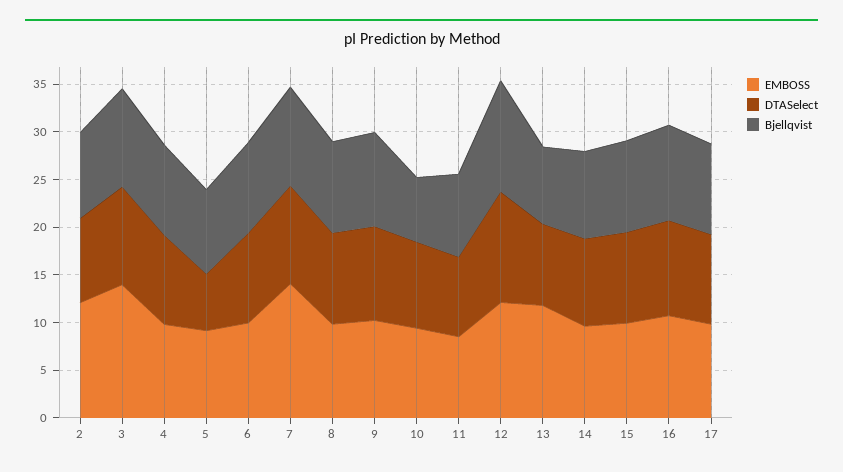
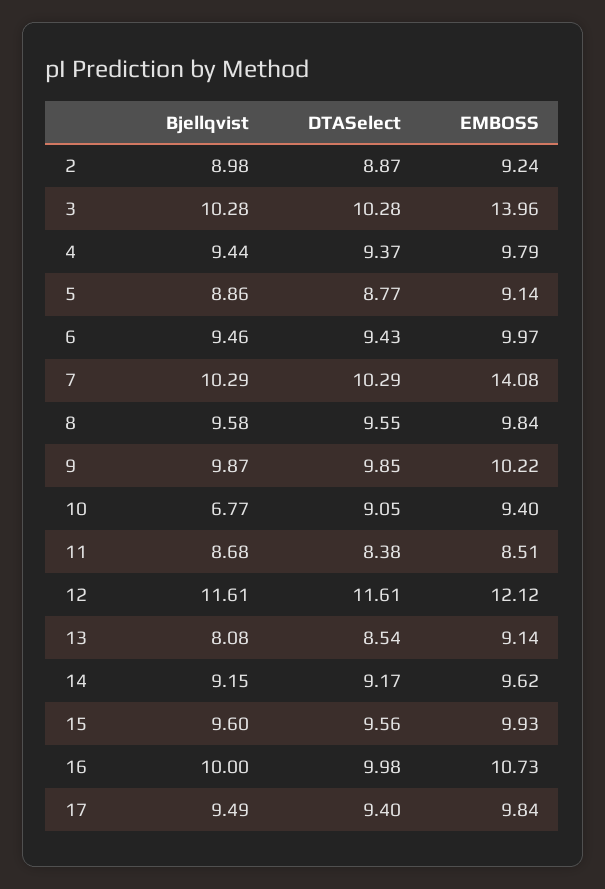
  {
    "EMBOSS": {
-     "2": 12,
+     "2": 9.24,
      "3": 13.96,
      "4": 9.79,
      "5": 9.14,
      "6": 9.97,
      "7": 14.08,
      "8": 9.84,
      "9": 10.22,
      "10": 9.4,
      "11": 8.51,
      "12": 12.12,
-     "13": 12,
+     "13": 9.14,
      "14": 9.62,
      "15": 9.93,
      "16": 10.73,
      "17": 9.84
    },
    "DTASelect": {
      "2": 8.87,
      "3": 10.28,
      "4": 9.37,
-     "5": 6,
+     "5": 8.77,
      "6": 9.43,
      "7": 10.29,
      "8": 9.55,
      "9": 9.85,
      "10": 9.05,
      "11": 8.38,
      "12": 11.61,
      "13": 8.54,
      "14": 9.17,
      "15": 9.56,
      "16": 9.98,
      "17": 9.4
    },
    "Bjellqvist": {
      "2": 8.98,
      "3": 10.28,
      "4": 9.44,
      "5": 8.86,
      "6": 9.46,
      "7": 10.29,
      "8": 9.58,
      "9": 9.87,
      "10": 6.77,
      "11": 8.68,
      "12": 11.61,
      "13": 8.08,
      "14": 9.15,
      "15": 9.6,
      "16": 10,
      "17": 9.49
    }
  }

